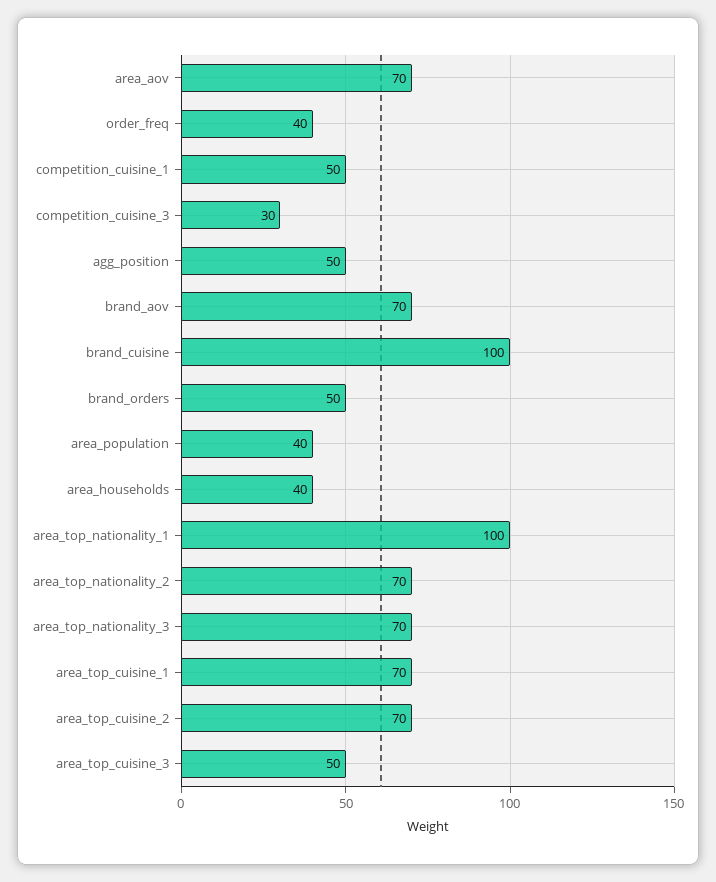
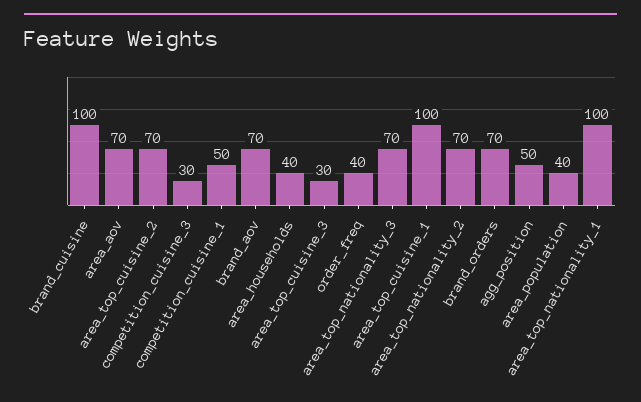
  {
    "area_aov": 70,
    "order_freq": 40,
    "competition_cuisine_1": 50,
    "competition_cuisine_3": 30,
    "agg_position": 50,
    "brand_aov": 70,
    "brand_cuisine": 100,
-   "brand_orders": 50,
+   "brand_orders": 70,
    "area_population": 40,
    "area_households": 40,
    "area_top_nationality_1": 100,
    "area_top_nationality_2": 70,
    "area_top_nationality_3": 70,
-   "area_top_cuisine_1": 70,
+   "area_top_cuisine_1": 100,
    "area_top_cuisine_2": 70,
-   "area_top_cuisine_3": 50
+   "area_top_cuisine_3": 30
  }

